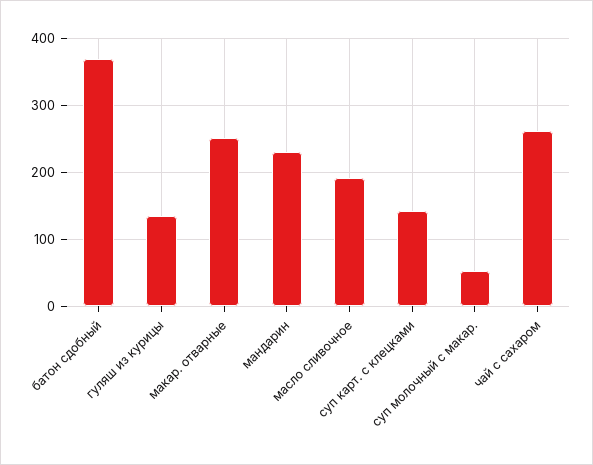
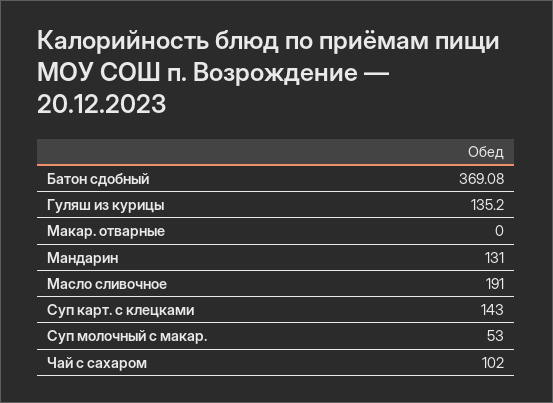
  {
    "батон сдобный": 369.08,
    "гуляш из курицы": 135.2,
-   "макар. отварные": 250,
+   "макар. отварные": 0,
-   "мандарин": 230,
+   "мандарин": 131,
    "масло сливочное": 191,
    "суп карт. с клецками": 143,
    "суп молочный с макар.": 53,
-   "чай с сахаром": 260
+   "чай с сахаром": 102
  }

